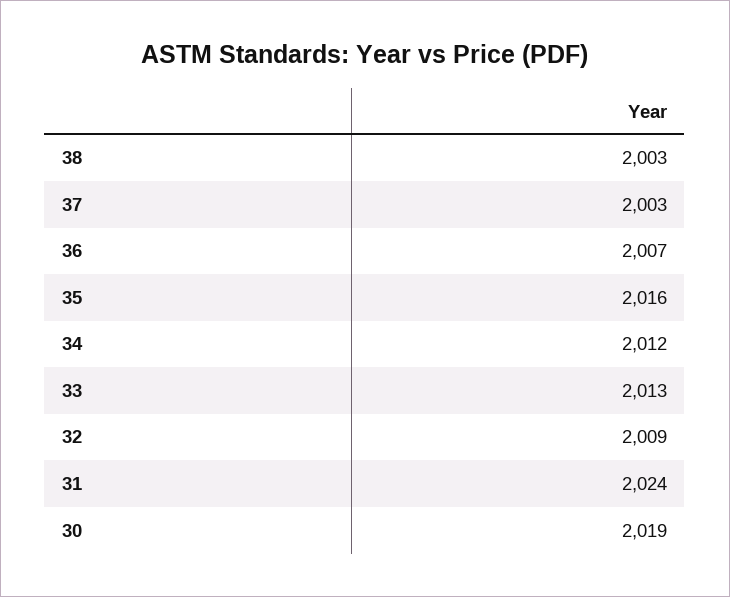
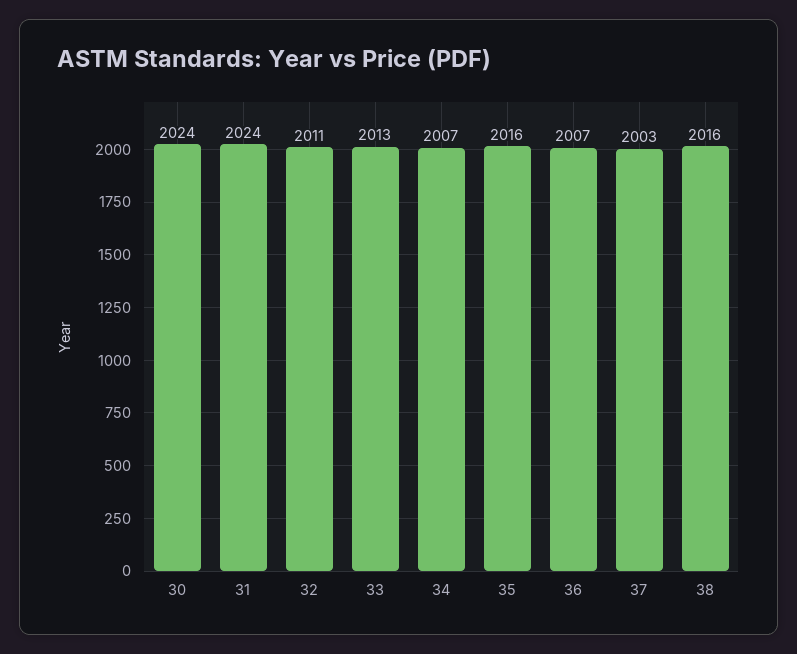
  {
-   "38": 2003,
+   "38": 2016,
    "37": 2003,
    "36": 2007,
    "35": 2016,
-   "34": 2012,
+   "34": 2007,
    "33": 2013,
-   "32": 2009,
+   "32": 2011,
    "31": 2024,
-   "30": 2019
+   "30": 2024
  }

